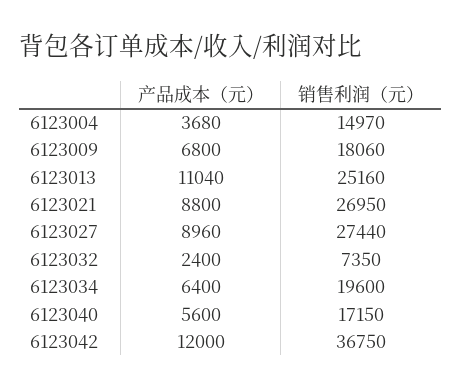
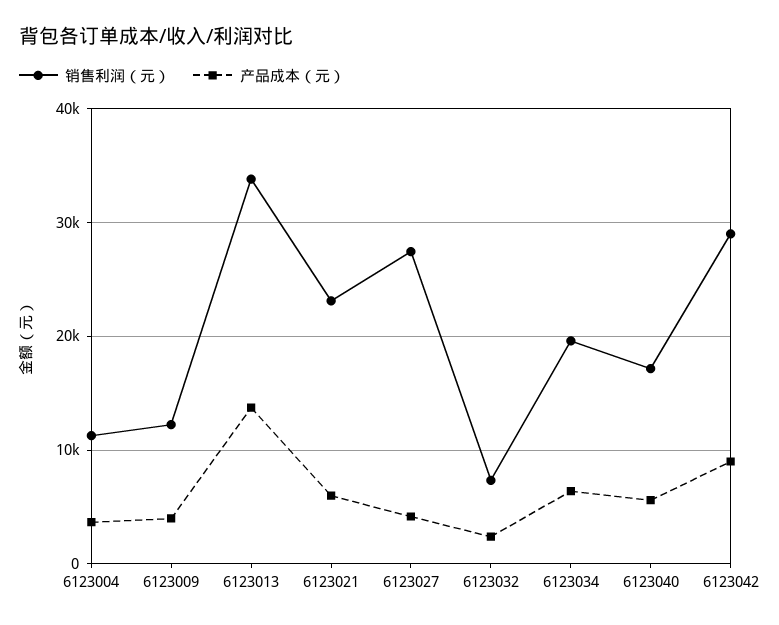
  {
    "产品成本（元）": {
      "6123004": 3680,
-     "6123009": 6800,
+     "6123009": 4000,
-     "6123013": 11040,
+     "6123013": 14000,
-     "6123021": 8800,
+     "6123021": 6000,
-     "6123027": 8960,
+     "6123027": 4000,
      "6123032": 2400,
      "6123034": 6400,
      "6123040": 5600,
-     "6123042": 12000
+     "6123042": 9000
    },
    "销售利润（元）": {
-     "6123004": 14970,
+     "6123004": 11000,
-     "6123009": 18060,
+     "6123009": 12000,
-     "6123013": 25160,
+     "6123013": 34000,
-     "6123021": 26950,
+     "6123021": 23000,
      "6123027": 27440,
      "6123032": 7350,
      "6123034": 19600,
      "6123040": 17150,
-     "6123042": 36750
+     "6123042": 29000
    }
  }

